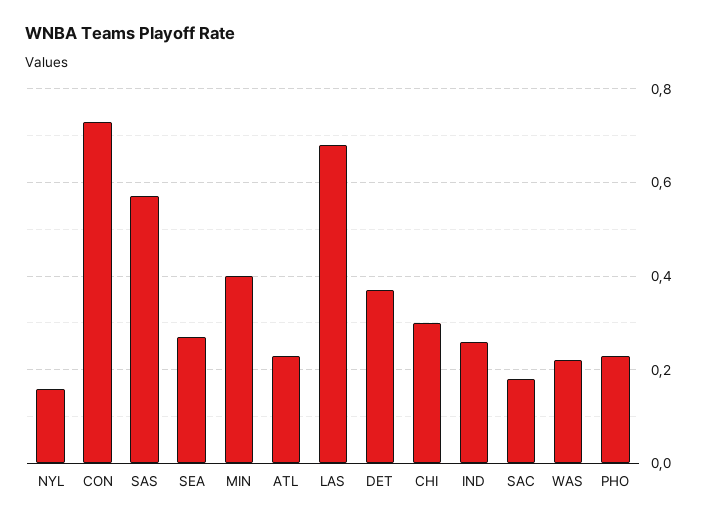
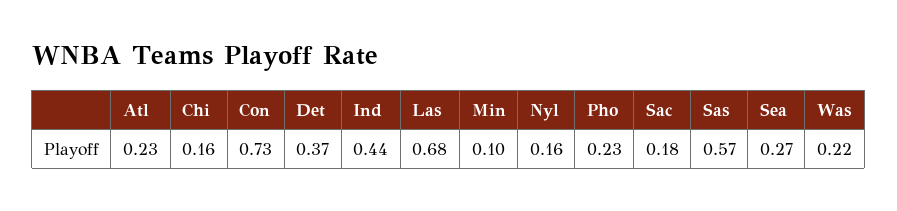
  {
    "NYL": 0.16,
    "CON": 0.73,
    "SAS": 0.57,
    "SEA": 0.27,
-   "MIN": 0.4,
+   "MIN": 0.1,
    "ATL": 0.23,
    "LAS": 0.68,
    "DET": 0.37,
-   "CHI": 0.3,
+   "CHI": 0.16,
-   "IND": 0.25,
+   "IND": 0.44,
    "SAC": 0.18,
    "WAS": 0.22,
    "PHO": 0.23
  }

